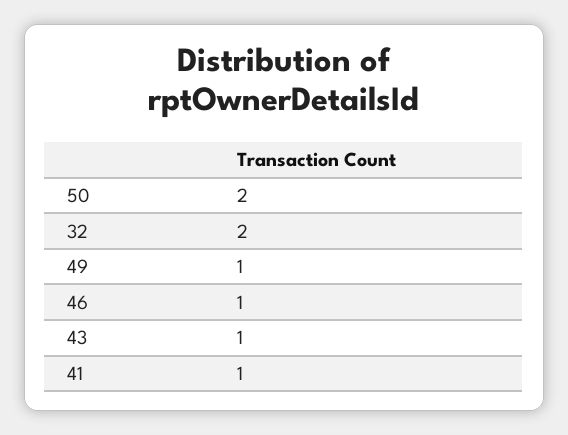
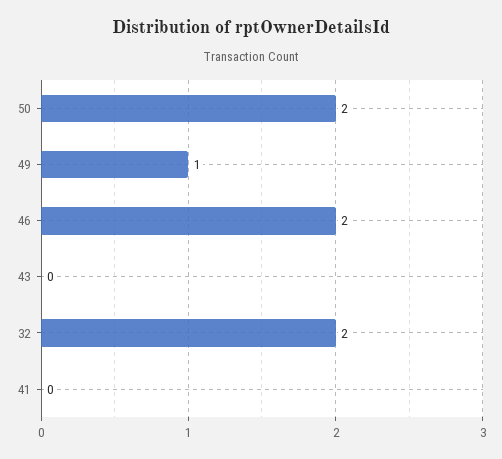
  {
    "50": 2,
    "32": 2,
    "49": 1,
-   "46": 1,
+   "46": 2,
-   "43": 1,
+   "43": 0,
-   "41": 1
+   "41": 0
  }

